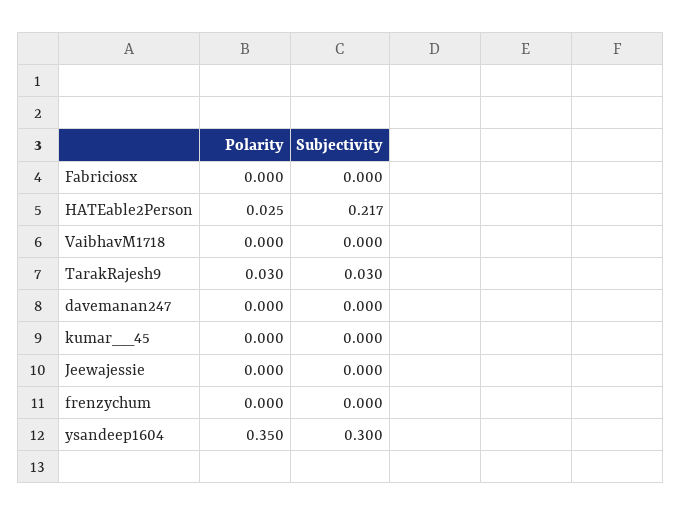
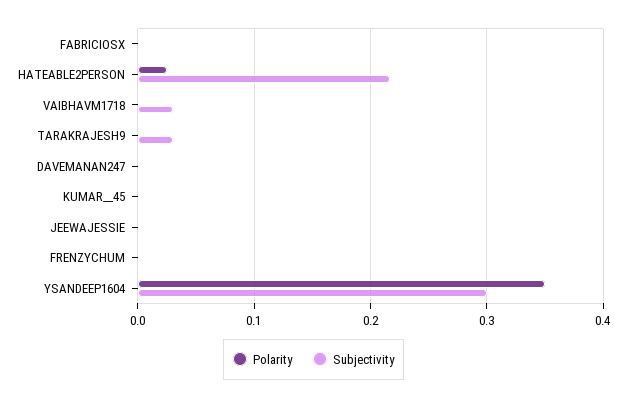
  {
    "Polarity": {
      "Fabriciosx": 0,
      "HATEable2Person": 0.025,
      "VaibhavM1718": 0,
-     "TarakRajesh9": 0.03,
+     "TarakRajesh9": 0,
      "davemanan247": 0,
      "kumar__45": 0,
      "Jeewajessie": 0,
      "frenzychum": 0,
      "ysandeep1604": 0.35
    },
    "Subjectivity": {
      "Fabriciosx": 0,
      "HATEable2Person": 0.217,
-     "VaibhavM1718": 0,
+     "VaibhavM1718": 0.03,
      "TarakRajesh9": 0.03,
      "davemanan247": 0,
      "kumar__45": 0,
      "Jeewajessie": 0,
      "frenzychum": 0,
      "ysandeep1604": 0.3
    }
  }

